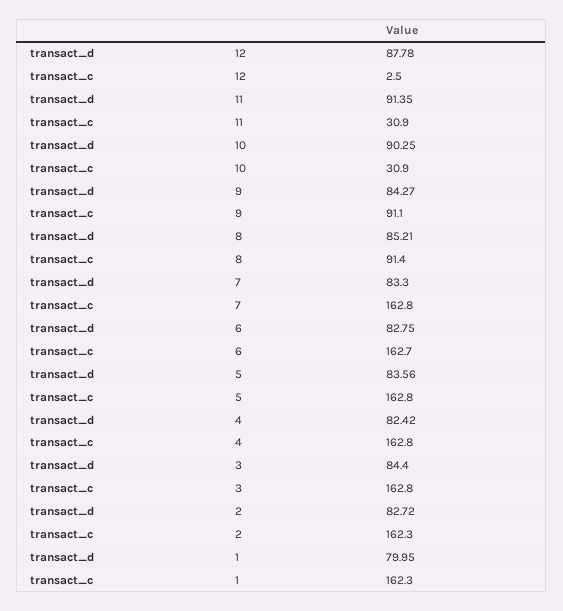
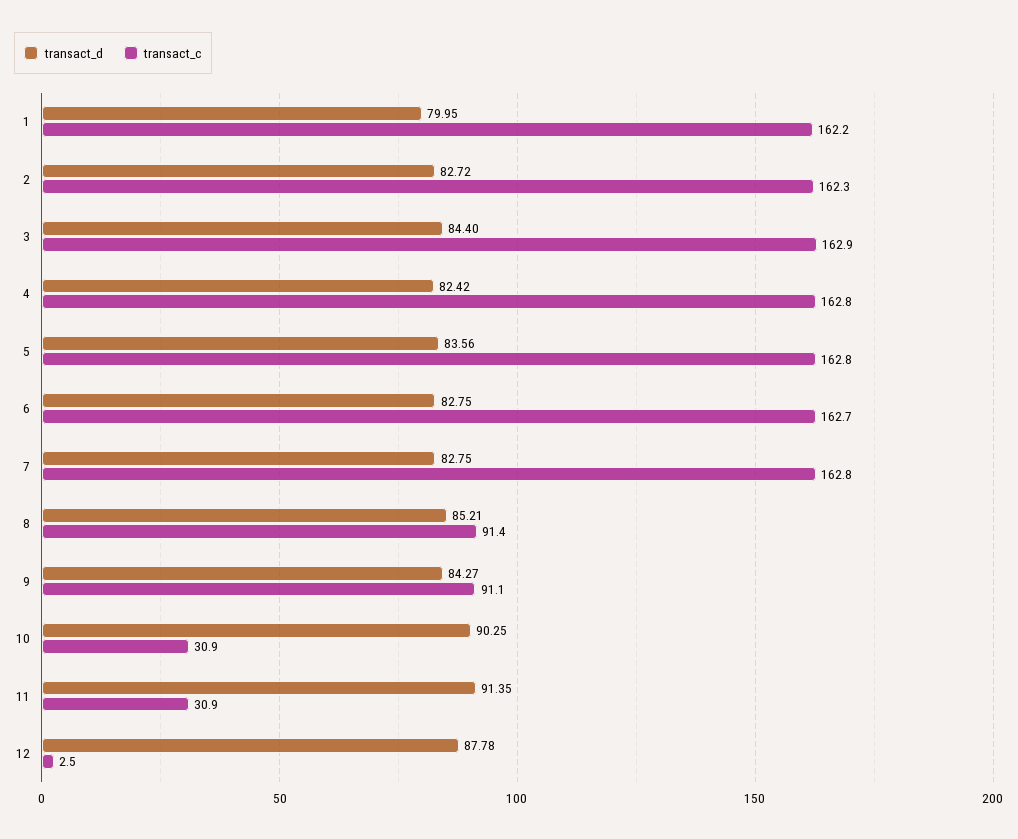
  {
    "transact_d": {
      "12": 87.78,
      "11": 91.35,
      "10": 90.25,
      "9": 84.27,
      "8": 85.21,
-     "7": 83.3,
+     "7": 82.75,
      "6": 82.75,
      "5": 83.56,
      "4": 82.42,
      "3": 84.4,
      "2": 82.72,
      "1": 79.95
    },
    "transact_c": {
      "12": 2.5,
      "11": 30.9,
      "10": 30.9,
      "9": 91.1,
      "8": 91.4,
      "7": 162.8,
      "6": 162.7,
      "5": 162.8,
      "4": 162.8,
-     "3": 162.8,
+     "3": 162.9,
      "2": 162.3,
-     "1": 162.3
+     "1": 162.2
    }
  }

